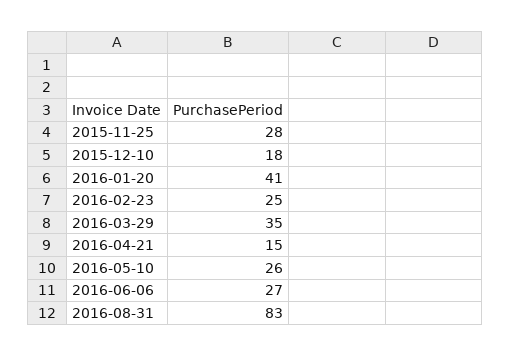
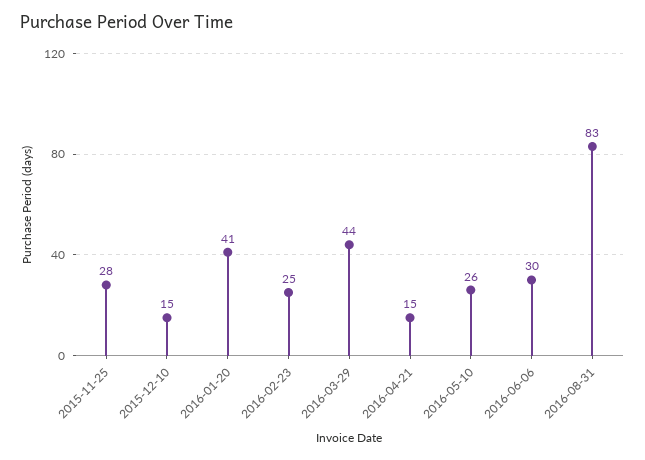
  {
    "2015-11-25": 28,
-   "2015-12-10": 18,
+   "2015-12-10": 15,
    "2016-01-20": 41,
    "2016-02-23": 25,
-   "2016-03-29": 35,
+   "2016-03-29": 44,
    "2016-04-21": 15,
    "2016-05-10": 26,
-   "2016-06-06": 27,
+   "2016-06-06": 30,
    "2016-08-31": 83
  }

